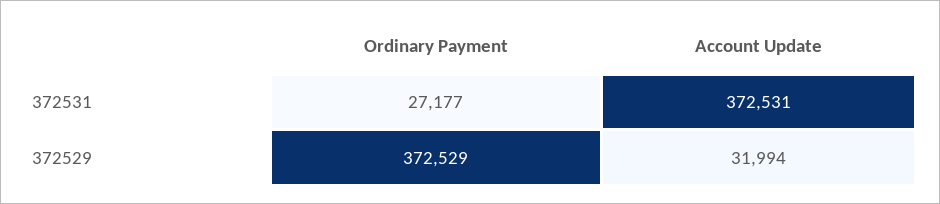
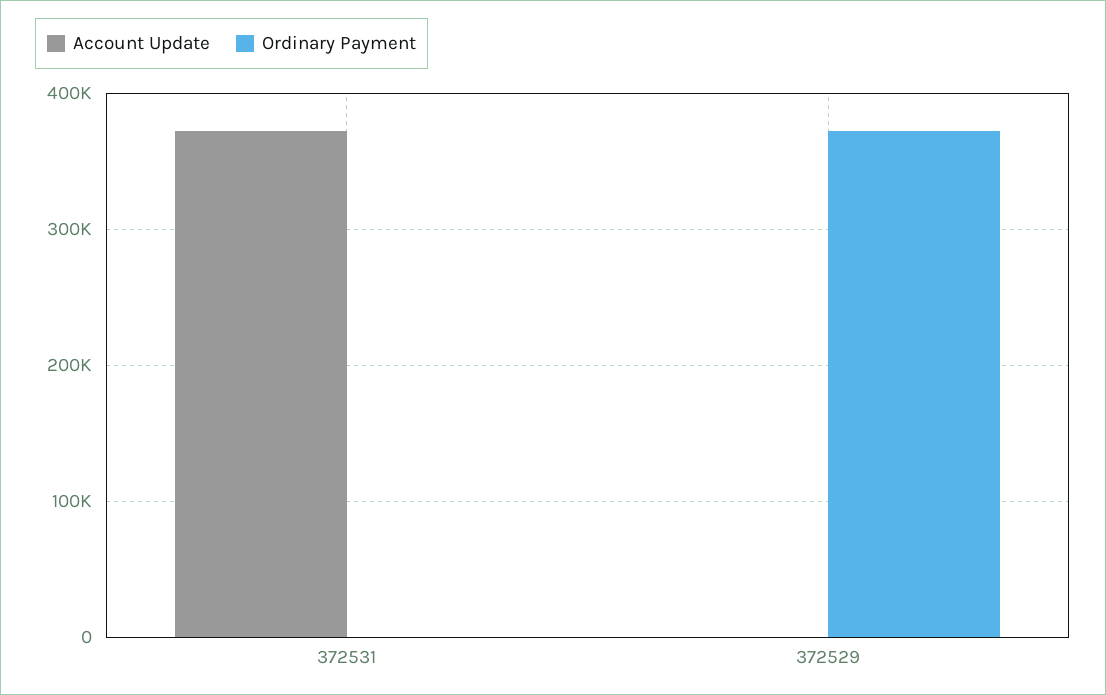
  {
    "Ordinary Payment": {
-     "372531": 27177,
+     "372531": 0,
      "372529": 372529
    },
    "Account Update": {
      "372531": 372531,
-     "372529": 31994
+     "372529": 0
    }
  }

